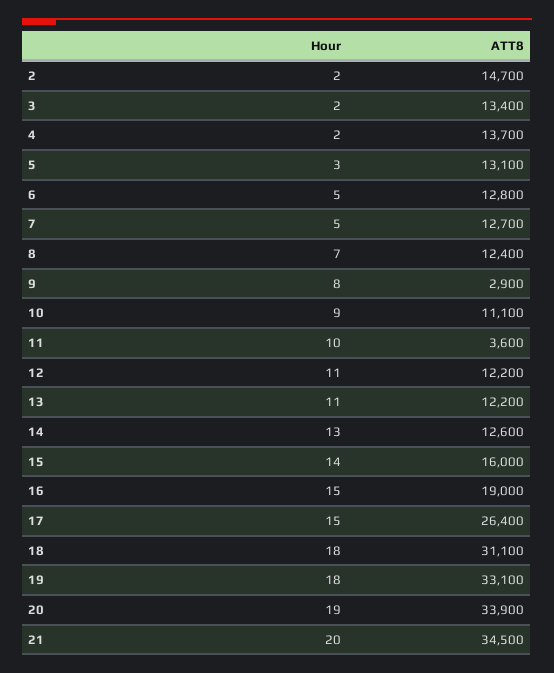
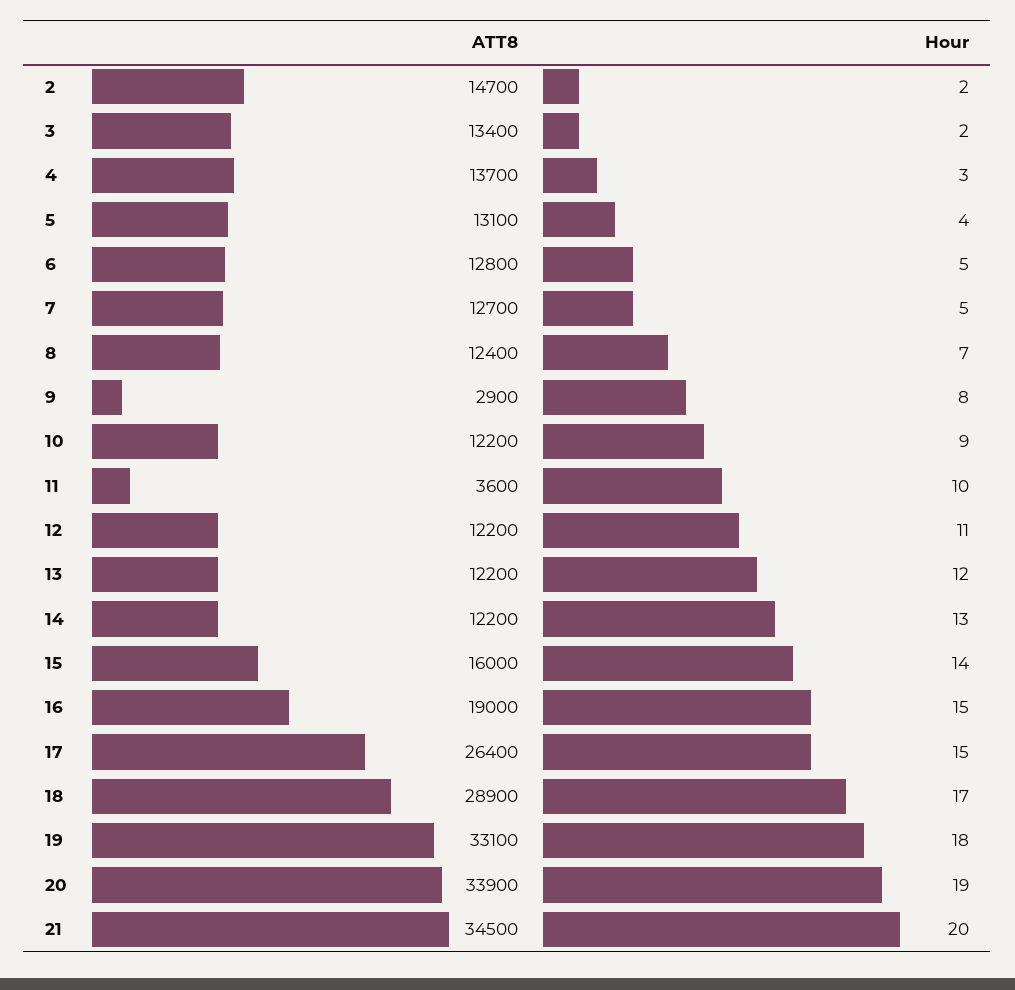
  {
    "Hour": {
      "2": 2,
      "3": 2,
-     "4": 2,
+     "4": 3,
-     "5": 3,
+     "5": 4,
      "6": 5,
      "7": 5,
      "8": 7,
      "9": 8,
      "10": 9,
      "11": 10,
      "12": 11,
-     "13": 11,
+     "13": 12,
      "14": 13,
      "15": 14,
      "16": 15,
      "17": 15,
-     "18": 18,
+     "18": 17,
      "19": 18,
      "20": 19,
      "21": 20
    },
    "ATT8": {
      "2": 14700,
      "3": 13400,
      "4": 13700,
      "5": 13100,
      "6": 12800,
      "7": 12700,
      "8": 12400,
      "9": 2900,
-     "10": 11100,
+     "10": 12200,
      "11": 3600,
      "12": 12200,
      "13": 12200,
-     "14": 12600,
+     "14": 12200,
      "15": 16000,
      "16": 19000,
      "17": 26400,
-     "18": 31100,
+     "18": 28900,
      "19": 33100,
      "20": 33900,
      "21": 34500
    }
  }

